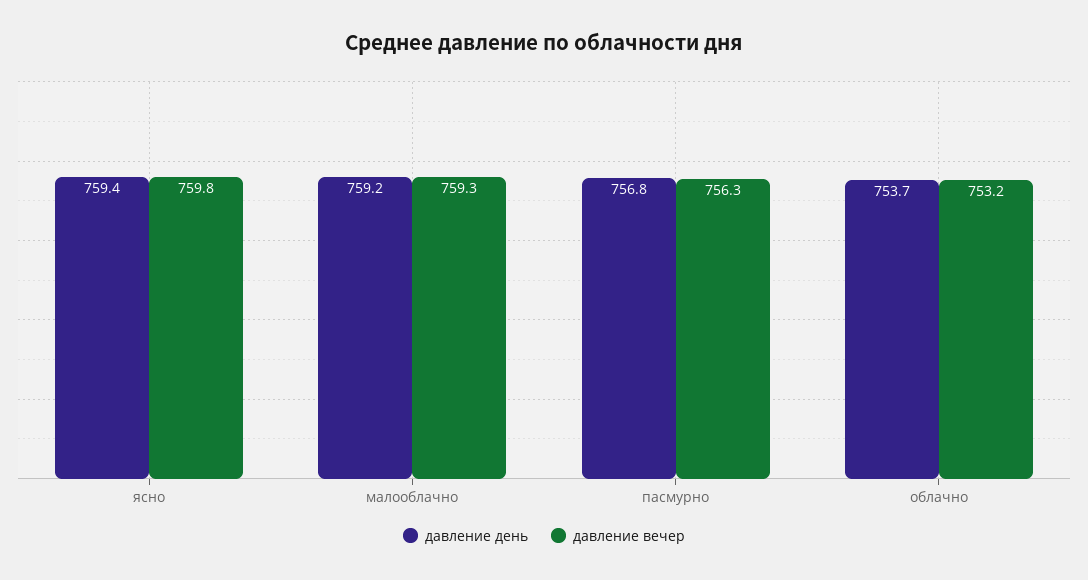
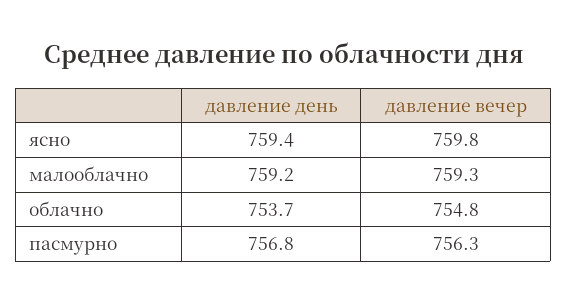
  {
    "давление день": {
      "ясно": 759.4,
      "малооблачно": 759.2,
      "пасмурно": 756.8,
      "облачно": 753.7
    },
    "давление вечер": {
      "ясно": 759.8,
      "малооблачно": 759.3,
      "пасмурно": 756.3,
-     "облачно": 753.2
+     "облачно": 754.8
    }
  }

